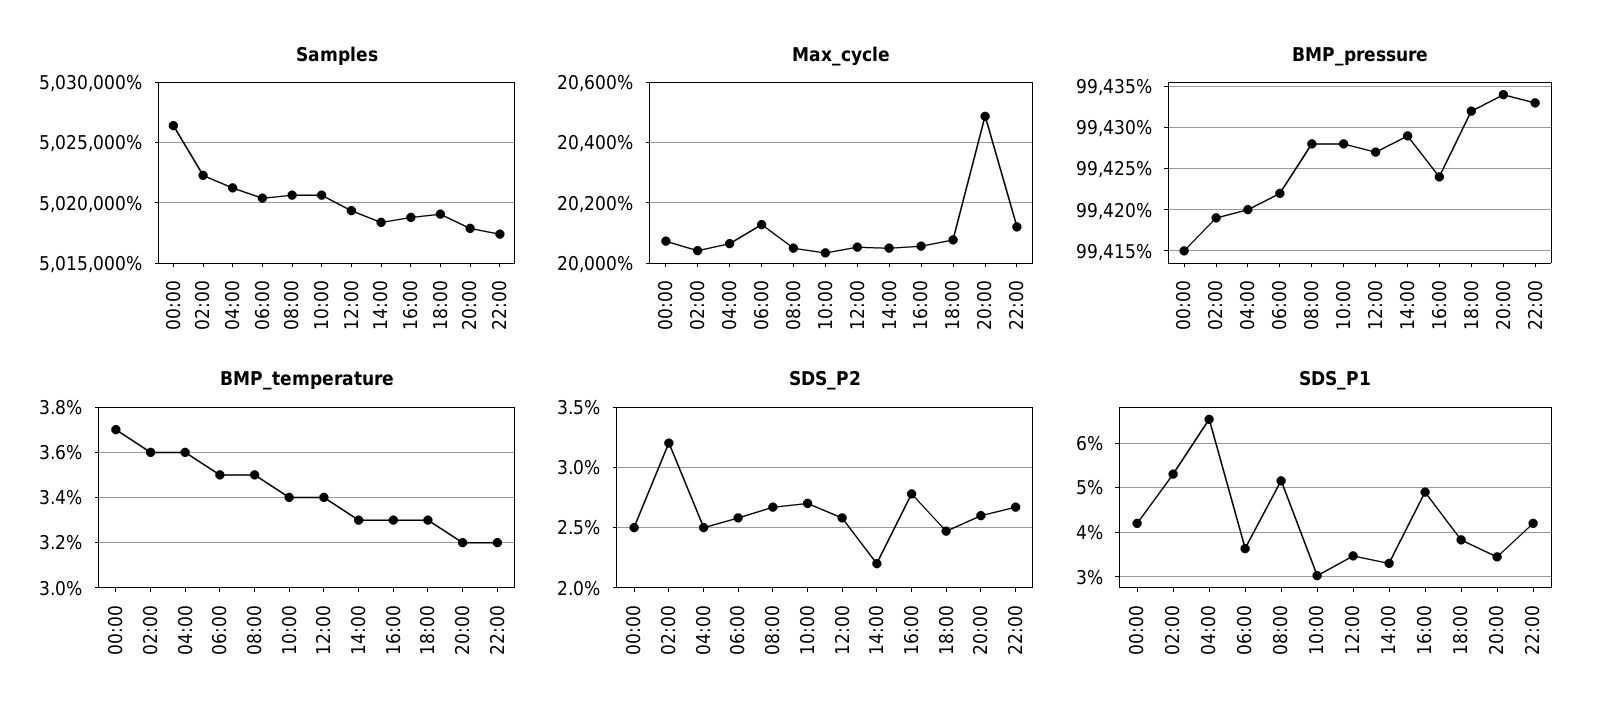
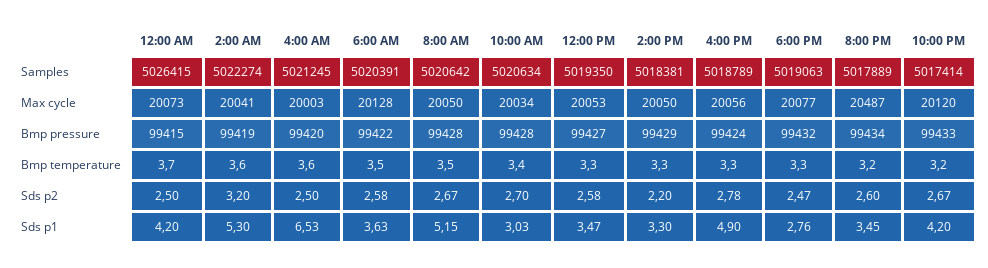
  {
    "Samples": {
      "00:00": 5026415,
      "02:00": 5022274,
      "04:00": 5021245,
      "06:00": 5020391,
      "08:00": 5020642,
      "10:00": 5020634,
      "12:00": 5019350,
      "14:00": 5018381,
      "16:00": 5018789,
      "18:00": 5019063,
      "20:00": 5017889,
      "22:00": 5017414
    },
    "Max_cycle": {
      "00:00": 20073,
      "02:00": 20041,
-     "04:00": 20060,
+     "04:00": 20003,
      "06:00": 20128,
      "08:00": 20050,
      "10:00": 20034,
      "12:00": 20053,
      "14:00": 20050,
      "16:00": 20056,
      "18:00": 20077,
      "20:00": 20487,
      "22:00": 20120
    },
    "BMP_pressure": {
      "00:00": 99415,
      "02:00": 99419,
      "04:00": 99420,
      "06:00": 99422,
      "08:00": 99428,
      "10:00": 99428,
      "12:00": 99427,
      "14:00": 99429,
      "16:00": 99424,
      "18:00": 99432,
      "20:00": 99434,
      "22:00": 99433
    },
    "BMP_temperature": {
      "00:00": 3.7,
      "02:00": 3.6,
      "04:00": 3.6,
      "06:00": 3.5,
      "08:00": 3.5,
      "10:00": 3.4,
-     "12:00": 3.4,
+     "12:00": 3.3,
      "14:00": 3.3,
      "16:00": 3.3,
      "18:00": 3.3,
      "20:00": 3.2,
      "22:00": 3.2
    },
    "SDS_P2": {
      "00:00": 2.5,
      "02:00": 3.2,
      "04:00": 2.5,
      "06:00": 2.58,
      "08:00": 2.67,
      "10:00": 2.7,
      "12:00": 2.58,
      "14:00": 2.2,
      "16:00": 2.78,
      "18:00": 2.47,
      "20:00": 2.6,
      "22:00": 2.67
    },
    "SDS_P1": {
      "00:00": 4.2,
      "02:00": 5.3,
      "04:00": 6.53,
      "06:00": 3.63,
      "08:00": 5.15,
      "10:00": 3.03,
      "12:00": 3.47,
      "14:00": 3.3,
      "16:00": 4.9,
-     "18:00": 3.8,
+     "18:00": 2.76,
      "20:00": 3.45,
      "22:00": 4.2
    }
  }

